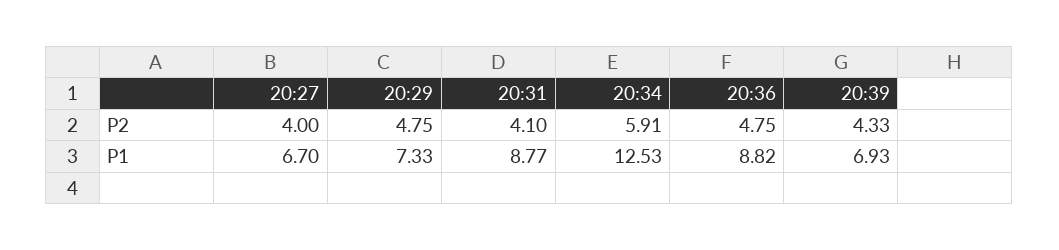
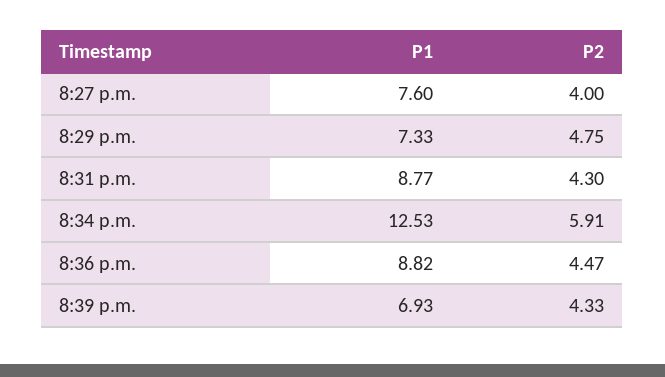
  {
    "20:27": {
      "P2": 4,
-     "P1": 6.7
+     "P1": 7.6
    },
    "20:29": {
      "P2": 4.75,
      "P1": 7.33
    },
    "20:31": {
-     "P2": 4.1,
+     "P2": 4.3,
      "P1": 8.77
    },
    "20:34": {
      "P2": 5.91,
      "P1": 12.53
    },
    "20:36": {
-     "P2": 4.75,
+     "P2": 4.47,
      "P1": 8.82
    },
    "20:39": {
      "P2": 4.33,
      "P1": 6.93
    }
  }

